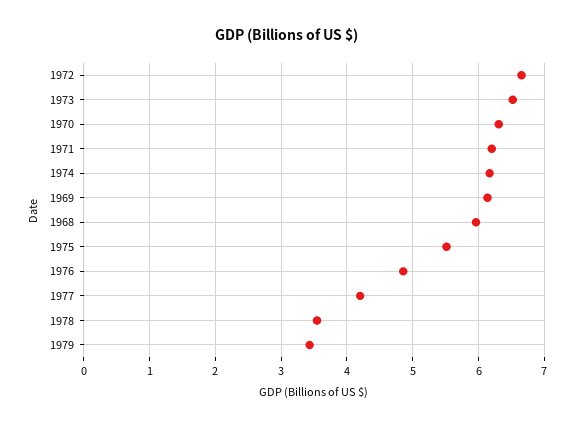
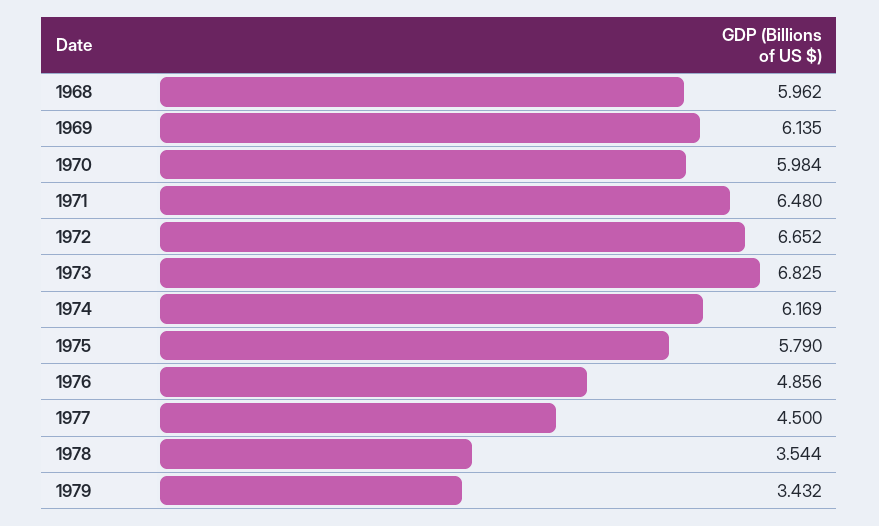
  {
    "1972": 6.652,
-   "1973": 6.5,
+   "1973": 6.825,
-   "1970": 6.3,
+   "1970": 5.984,
-   "1971": 6.2,
+   "1971": 6.48,
    "1974": 6.169,
    "1969": 6.135,
    "1968": 5.962,
-   "1975": 5.5,
+   "1975": 5.79,
    "1976": 4.856,
-   "1977": 4.2,
+   "1977": 4.5,
    "1978": 3.544,
    "1979": 3.432
  }

